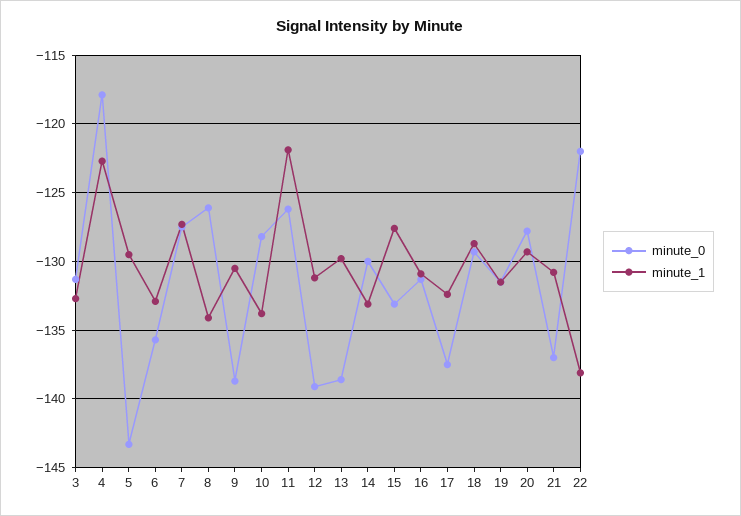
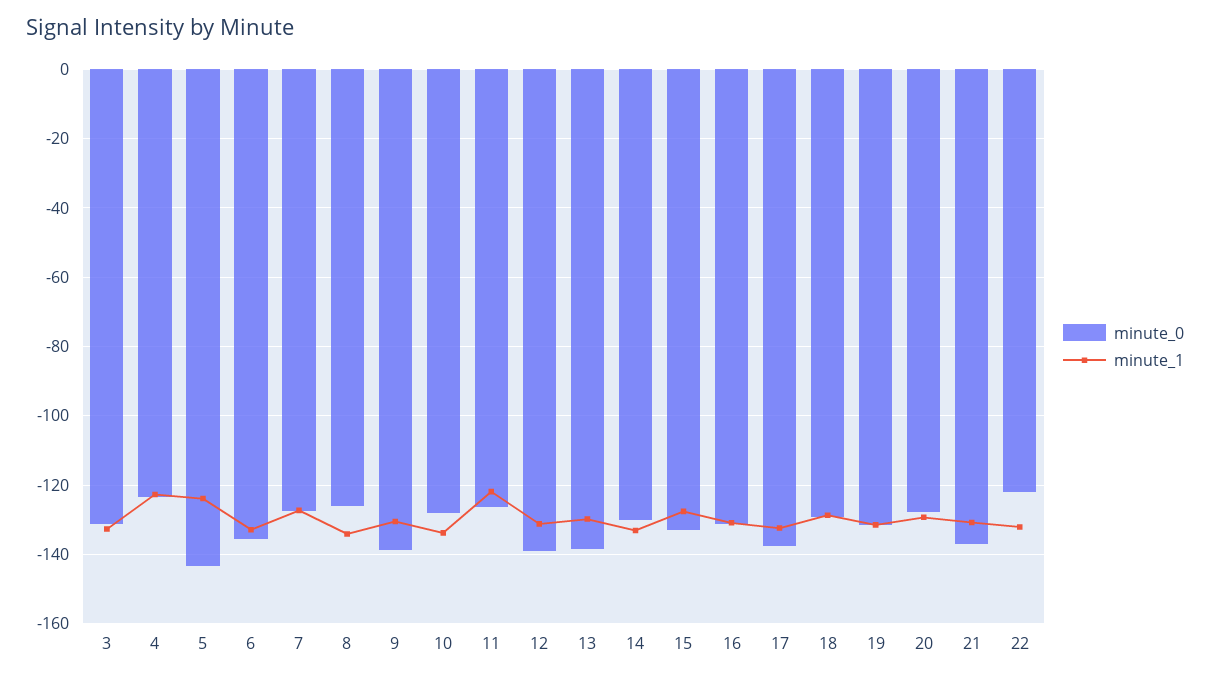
  {
    "minute_0": {
      "3": -131.5,
-     "4": -118,
+     "4": -124,
      "5": -143.5,
      "6": -135.5,
      "7": -127.5,
      "8": -126,
      "9": -138.5,
      "10": -128,
      "11": -126,
      "12": -139,
      "13": -138.5,
      "14": -130,
      "15": -133,
      "16": -131.5,
      "17": -137.5,
      "18": -129.5,
      "19": -131.5,
      "20": -128,
      "21": -137,
      "22": -122
    },
    "minute_1": {
      "3": -132.5,
      "4": -122.5,
-     "5": -129.5,
+     "5": -124,
      "6": -133,
      "7": -127.5,
      "8": -134,
      "9": -130.5,
      "10": -134,
      "11": -122,
      "12": -131,
      "13": -130,
      "14": -133,
      "15": -127.5,
      "16": -131,
      "17": -132.5,
      "18": -128.5,
      "19": -131.5,
      "20": -129.5,
      "21": -131,
-     "22": -138
+     "22": -132
    }
  }

